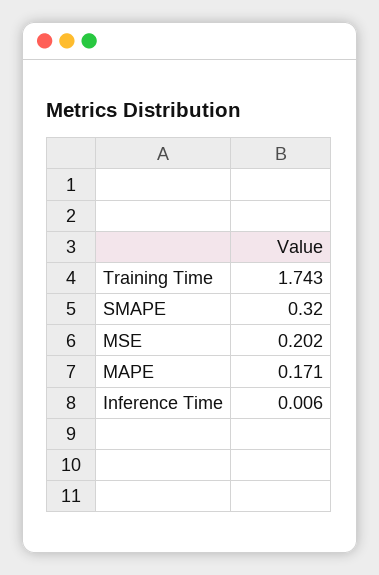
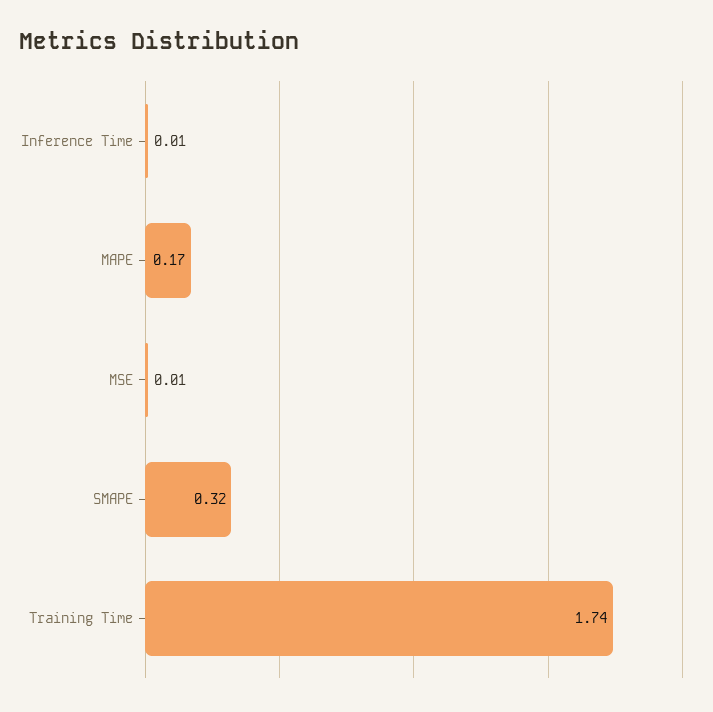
  {
    "Training Time": 1.743,
    "SMAPE": 0.32,
-   "MSE": 0.202,
+   "MSE": 0.01,
    "MAPE": 0.171,
    "Inference Time": 0.006
  }

